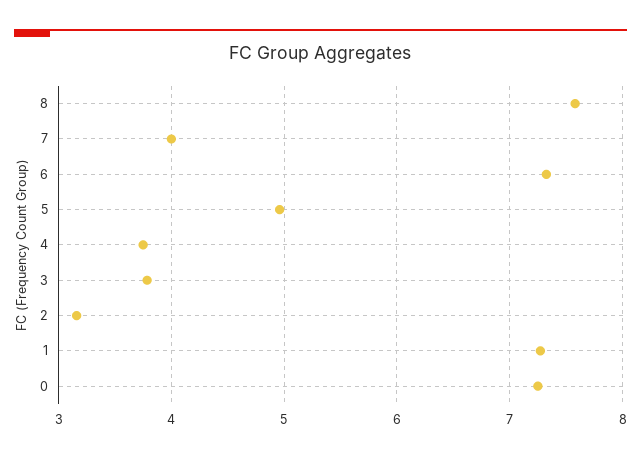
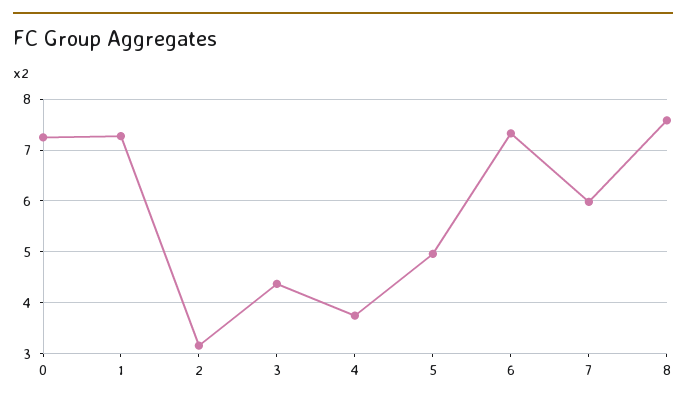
  {
    "8": 7.6,
-   "7": 4,
+   "7": 6,
    "6": 7.3,
    "5": 5,
    "4": 3.8,
-   "3": 3.8,
+   "3": 4.4,
    "2": 3.2,
    "1": 7.3,
    "0": 7.3
  }

